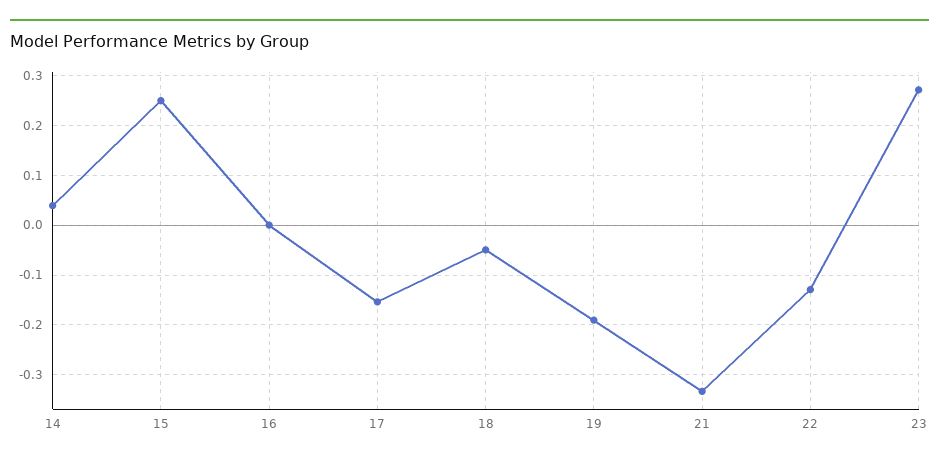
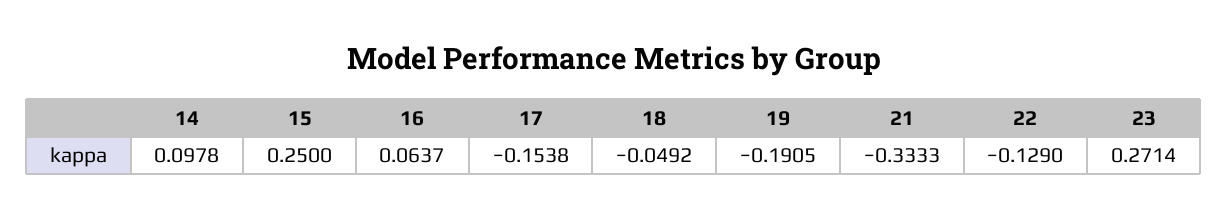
  {
-   "14": 0.04,
+   "14": 0.0978,
    "15": 0.25,
-   "16": 0,
+   "16": 0.0637,
    "17": -0.1538,
    "18": -0.0492,
    "19": -0.1905,
    "21": -0.3333,
    "22": -0.129,
    "23": 0.2714
  }

